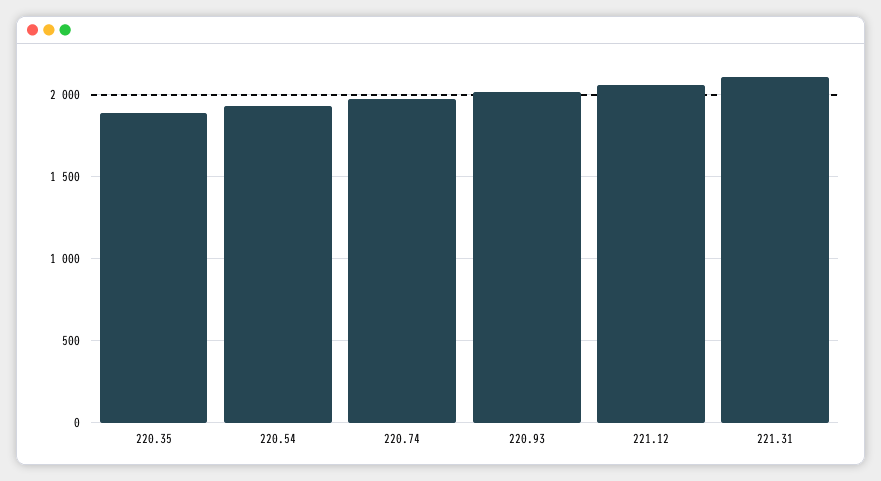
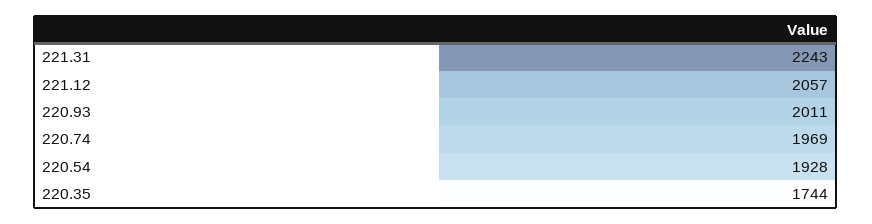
  {
-   "220.35": 1900,
+   "220.35": 1744,
    "220.54": 1928,
    "220.74": 1969,
    "220.93": 2011,
    "221.12": 2057,
-   "221.31": 2100
+   "221.31": 2243
  }

